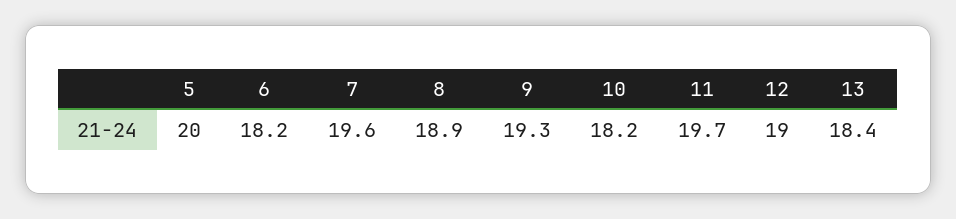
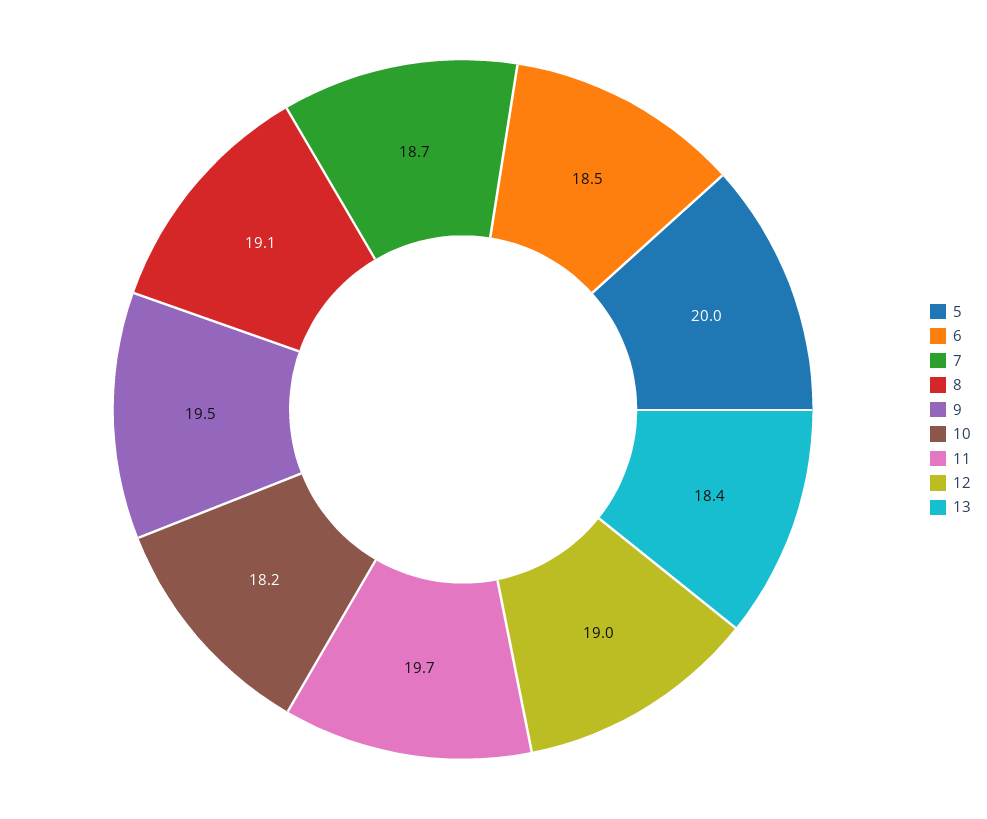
  {
    "5": 20,
-   "6": 18.2,
+   "6": 18.5,
-   "7": 19.6,
+   "7": 18.7,
-   "8": 18.9,
+   "8": 19.1,
-   "9": 19.3,
+   "9": 19.5,
    "10": 18.2,
    "11": 19.7,
    "12": 19,
    "13": 18.4
  }

